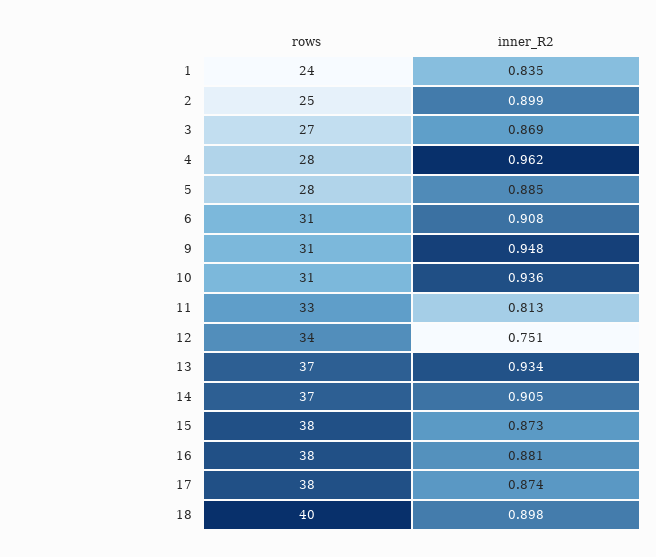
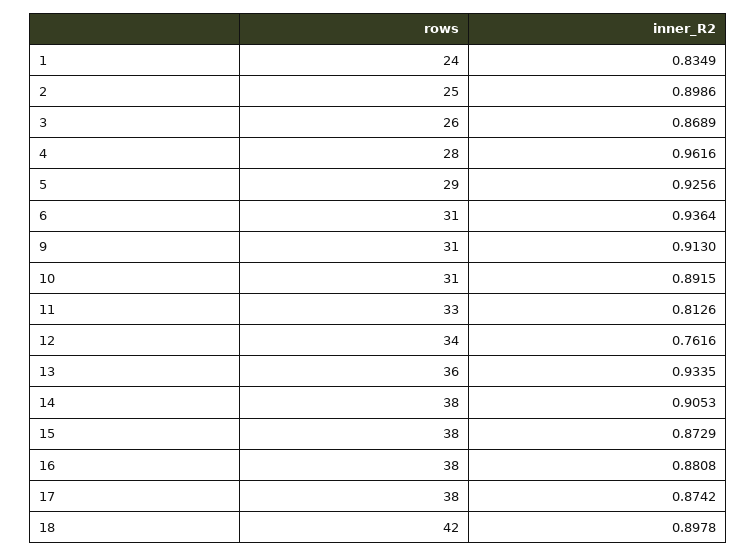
  {
    "rows": {
      "1": 24,
      "2": 25,
-     "3": 27,
+     "3": 26,
      "4": 28,
-     "5": 28,
+     "5": 29,
      "6": 31,
      "9": 31,
      "10": 31,
      "11": 33,
      "12": 34,
-     "13": 37,
+     "13": 36,
-     "14": 37,
+     "14": 38,
      "15": 38,
      "16": 38,
      "17": 38,
-     "18": 40
+     "18": 42
    },
    "inner_R2": {
      "1": 0.8349,
      "2": 0.8986,
      "3": 0.8689,
      "4": 0.9616,
-     "5": 0.885,
+     "5": 0.9256,
-     "6": 0.908,
+     "6": 0.9364,
-     "9": 0.948,
+     "9": 0.913,
-     "10": 0.936,
+     "10": 0.8915,
      "11": 0.8126,
-     "12": 0.751,
+     "12": 0.7616,
      "13": 0.9335,
      "14": 0.9053,
      "15": 0.8729,
      "16": 0.8808,
      "17": 0.8742,
      "18": 0.8978
    }
  }

